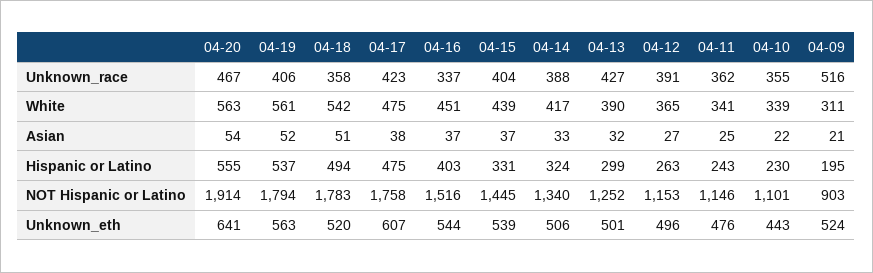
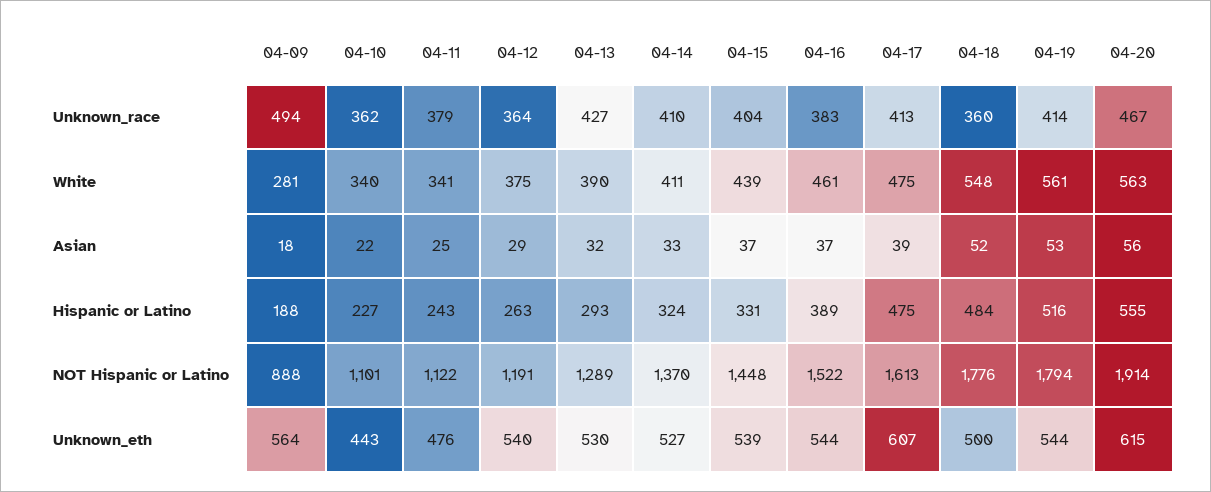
  {
    "04-20": {
      "Unknown_race": 467,
      "White": 563,
-     "Asian": 54,
+     "Asian": 56,
      "Hispanic or Latino": 555,
      "NOT Hispanic or Latino": 1914,
-     "Unknown_eth": 641
+     "Unknown_eth": 615
    },
    "04-19": {
-     "Unknown_race": 406,
+     "Unknown_race": 414,
      "White": 561,
-     "Asian": 52,
+     "Asian": 53,
-     "Hispanic or Latino": 537,
+     "Hispanic or Latino": 516,
      "NOT Hispanic or Latino": 1794,
-     "Unknown_eth": 563
+     "Unknown_eth": 544
    },
    "04-18": {
-     "Unknown_race": 358,
+     "Unknown_race": 360,
-     "White": 542,
+     "White": 548,
-     "Asian": 51,
+     "Asian": 52,
-     "Hispanic or Latino": 494,
+     "Hispanic or Latino": 484,
-     "NOT Hispanic or Latino": 1783,
+     "NOT Hispanic or Latino": 1776,
-     "Unknown_eth": 520
+     "Unknown_eth": 500
    },
    "04-17": {
-     "Unknown_race": 423,
+     "Unknown_race": 413,
      "White": 475,
-     "Asian": 38,
+     "Asian": 39,
      "Hispanic or Latino": 475,
-     "NOT Hispanic or Latino": 1758,
+     "NOT Hispanic or Latino": 1613,
      "Unknown_eth": 607
    },
    "04-16": {
-     "Unknown_race": 337,
+     "Unknown_race": 383,
-     "White": 451,
+     "White": 461,
      "Asian": 37,
-     "Hispanic or Latino": 403,
+     "Hispanic or Latino": 389,
-     "NOT Hispanic or Latino": 1516,
+     "NOT Hispanic or Latino": 1522,
      "Unknown_eth": 544
    },
    "04-15": {
      "Unknown_race": 404,
      "White": 439,
      "Asian": 37,
      "Hispanic or Latino": 331,
-     "NOT Hispanic or Latino": 1445,
+     "NOT Hispanic or Latino": 1448,
      "Unknown_eth": 539
    },
    "04-14": {
-     "Unknown_race": 388,
+     "Unknown_race": 410,
-     "White": 417,
+     "White": 411,
      "Asian": 33,
      "Hispanic or Latino": 324,
-     "NOT Hispanic or Latino": 1340,
+     "NOT Hispanic or Latino": 1370,
-     "Unknown_eth": 506
+     "Unknown_eth": 527
    },
    "04-13": {
      "Unknown_race": 427,
      "White": 390,
      "Asian": 32,
-     "Hispanic or Latino": 299,
+     "Hispanic or Latino": 293,
-     "NOT Hispanic or Latino": 1252,
+     "NOT Hispanic or Latino": 1289,
-     "Unknown_eth": 501
+     "Unknown_eth": 530
    },
    "04-12": {
-     "Unknown_race": 391,
+     "Unknown_race": 364,
-     "White": 365,
+     "White": 375,
-     "Asian": 27,
+     "Asian": 29,
      "Hispanic or Latino": 263,
-     "NOT Hispanic or Latino": 1153,
+     "NOT Hispanic or Latino": 1191,
-     "Unknown_eth": 496
+     "Unknown_eth": 540
    },
    "04-11": {
-     "Unknown_race": 362,
+     "Unknown_race": 379,
      "White": 341,
      "Asian": 25,
      "Hispanic or Latino": 243,
-     "NOT Hispanic or Latino": 1146,
+     "NOT Hispanic or Latino": 1122,
      "Unknown_eth": 476
    },
    "04-10": {
-     "Unknown_race": 355,
+     "Unknown_race": 362,
-     "White": 339,
+     "White": 340,
      "Asian": 22,
-     "Hispanic or Latino": 230,
+     "Hispanic or Latino": 227,
      "NOT Hispanic or Latino": 1101,
      "Unknown_eth": 443
    },
    "04-09": {
-     "Unknown_race": 516,
+     "Unknown_race": 494,
-     "White": 311,
+     "White": 281,
-     "Asian": 21,
+     "Asian": 18,
-     "Hispanic or Latino": 195,
+     "Hispanic or Latino": 188,
-     "NOT Hispanic or Latino": 903,
+     "NOT Hispanic or Latino": 888,
-     "Unknown_eth": 524
+     "Unknown_eth": 564
    }
  }

